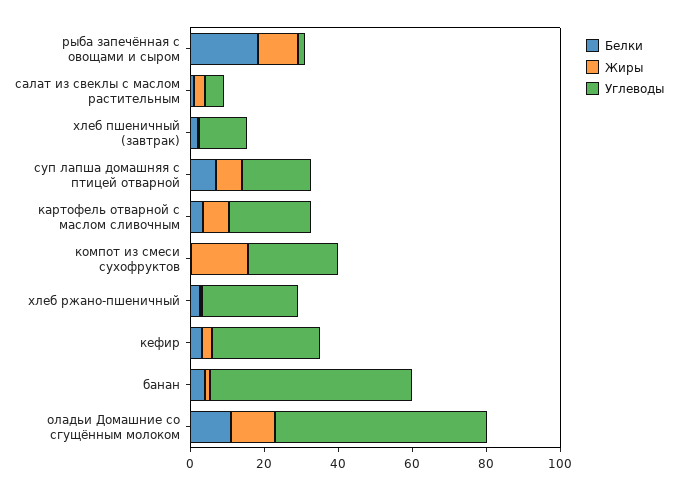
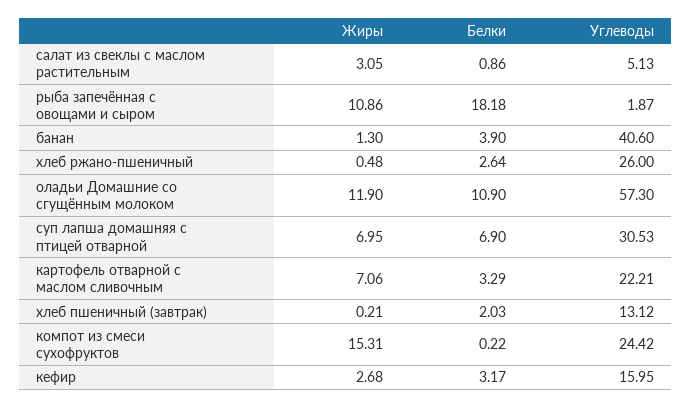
  {
    "Белки": {
      "рыба запечённая с овощами и сыром": 18.18,
      "салат из свеклы с маслом растительным": 0.86,
      "хлеб пшеничный (завтрак)": 2.03,
      "суп лапша домашняя с птицей отварной": 6.9,
      "картофель отварной с маслом сливочным": 3.29,
      "компот из смеси сухофруктов": 0.22,
      "хлеб ржано-пшеничный": 2.64,
      "кефир": 3.17,
      "банан": 3.9,
      "оладьи Домашние со сгущённым молоком": 10.9
    },
    "Жиры": {
      "рыба запечённая с овощами и сыром": 10.86,
      "салат из свеклы с маслом растительным": 3.05,
      "хлеб пшеничный (завтрак)": 0.21,
      "суп лапша домашняя с птицей отварной": 6.95,
      "картофель отварной с маслом сливочным": 7.06,
      "компот из смеси сухофруктов": 15.31,
      "хлеб ржано-пшеничный": 0.48,
      "кефир": 2.68,
      "банан": 1.3,
      "оладьи Домашние со сгущённым молоком": 11.9
    },
    "Углеводы": {
      "рыба запечённая с овощами и сыром": 1.87,
      "салат из свеклы с маслом растительным": 5.13,
      "хлеб пшеничный (завтрак)": 13.12,
-     "суп лапша домашняя с птицей отварной": 20,
+     "суп лапша домашняя с птицей отварной": 30.53,
      "картофель отварной с маслом сливочным": 22.21,
      "компот из смеси сухофруктов": 24.42,
      "хлеб ржано-пшеничный": 26,
-     "кефир": 30,
+     "кефир": 15.95,
-     "банан": 55,
+     "банан": 40.6,
      "оладьи Домашние со сгущённым молоком": 57.3
    }
  }

